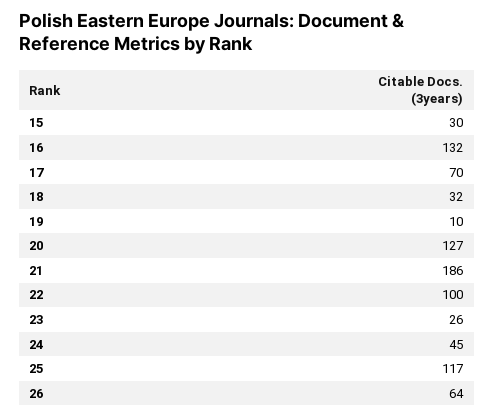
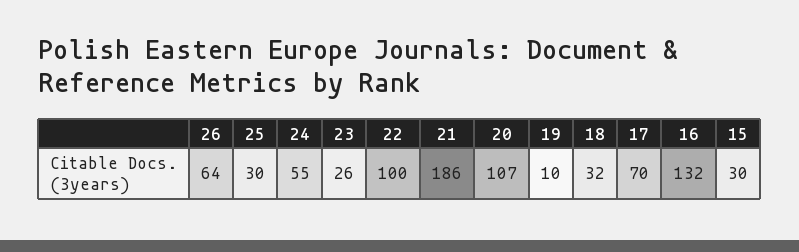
  {
    "15": 30,
    "16": 132,
    "17": 70,
    "18": 32,
    "19": 10,
-   "20": 127,
+   "20": 107,
    "21": 186,
    "22": 100,
    "23": 26,
-   "24": 45,
+   "24": 55,
-   "25": 117,
+   "25": 30,
    "26": 64
  }

